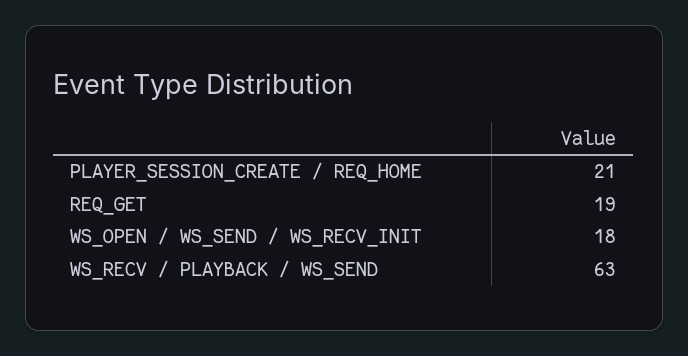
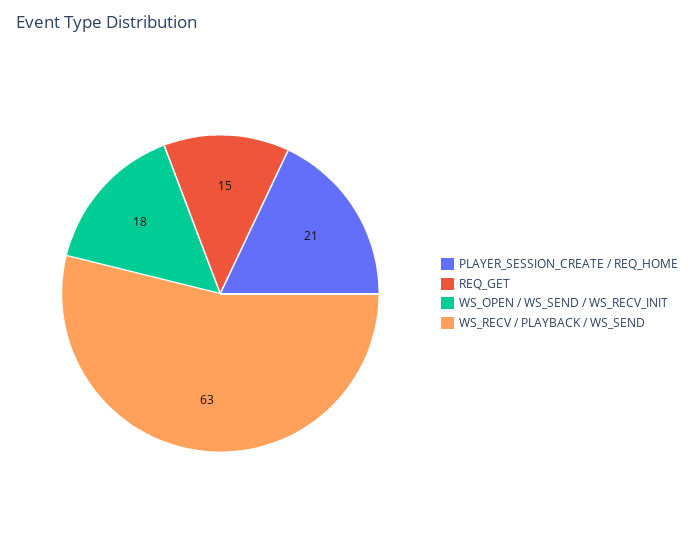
  {
    "PLAYER_SESSION_CREATE / REQ_HOME": 21,
-   "REQ_GET": 19,
+   "REQ_GET": 15,
    "WS_OPEN / WS_SEND / WS_RECV_INIT": 18,
    "WS_RECV / PLAYBACK / WS_SEND": 63
  }

